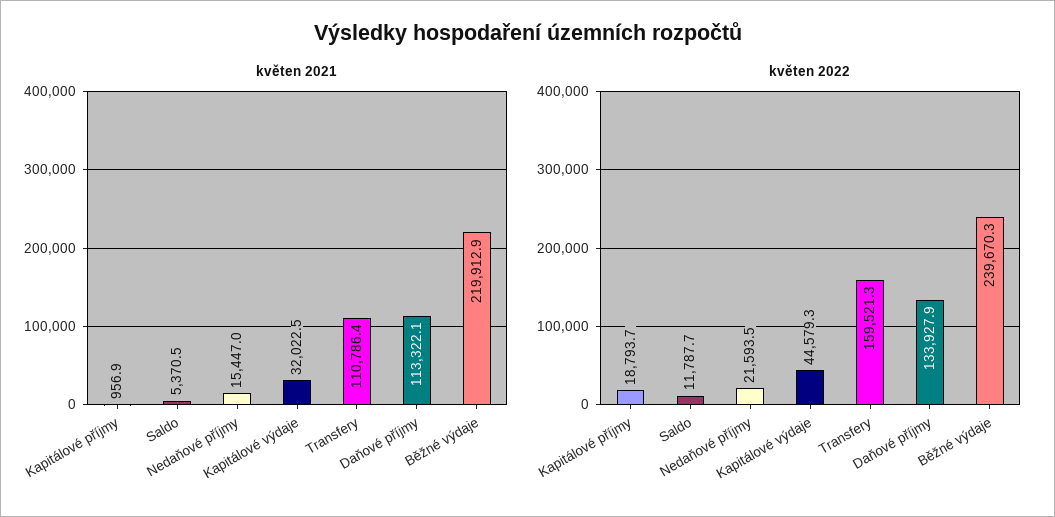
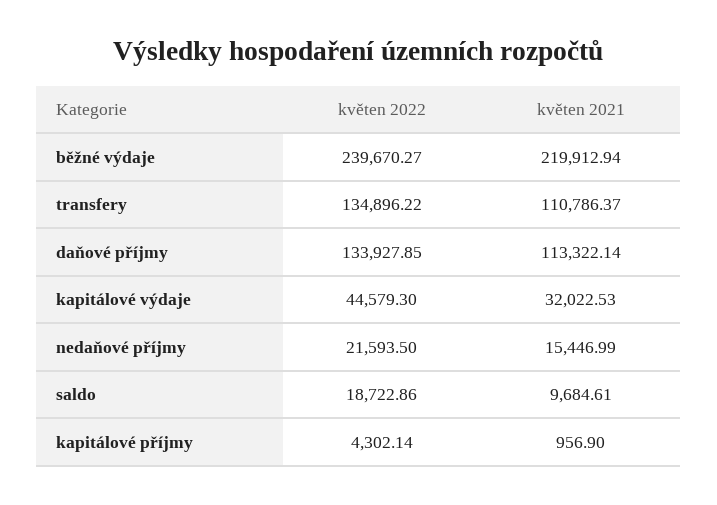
  {
    "květen 2021": {
      "Kapitálové příjmy": 956.9,
-     "Saldo": 5370.5,
+     "Saldo": 9684.61,
      "Nedaňové příjmy": 15446.99,
      "Kapitálové výdaje": 32022.53,
      "Transfery": 110786.37,
      "Daňové příjmy": 113322.14,
      "Běžné výdaje": 219912.94
    },
    "květen 2022": {
-     "Kapitálové příjmy": 18793.7,
+     "Kapitálové příjmy": 4302.14,
-     "Saldo": 11787.7,
+     "Saldo": 18722.86,
      "Nedaňové příjmy": 21593.5,
      "Kapitálové výdaje": 44579.3,
-     "Transfery": 159521.3,
+     "Transfery": 134896.22,
      "Daňové příjmy": 133927.85,
      "Běžné výdaje": 239670.27
    }
  }

